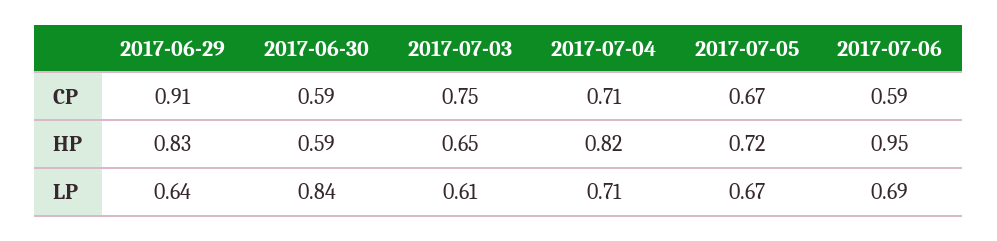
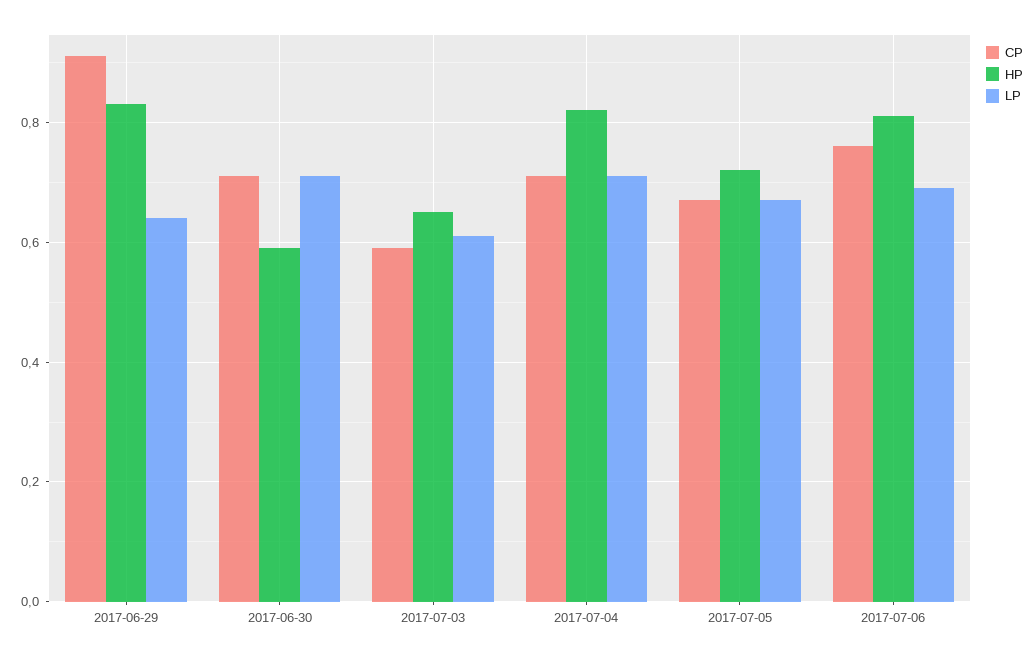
  {
    "CP": {
      "2017-06-29": 0.91,
-     "2017-06-30": 0.59,
+     "2017-06-30": 0.7,
-     "2017-07-03": 0.75,
+     "2017-07-03": 0.6,
      "2017-07-04": 0.71,
      "2017-07-05": 0.67,
-     "2017-07-06": 0.59
+     "2017-07-06": 0.75
    },
    "HP": {
      "2017-06-29": 0.83,
      "2017-06-30": 0.59,
      "2017-07-03": 0.65,
      "2017-07-04": 0.82,
      "2017-07-05": 0.72,
-     "2017-07-06": 0.95
+     "2017-07-06": 0.8
    },
    "LP": {
      "2017-06-29": 0.64,
-     "2017-06-30": 0.84,
+     "2017-06-30": 0.7,
      "2017-07-03": 0.61,
      "2017-07-04": 0.71,
      "2017-07-05": 0.67,
      "2017-07-06": 0.69
    }
  }

